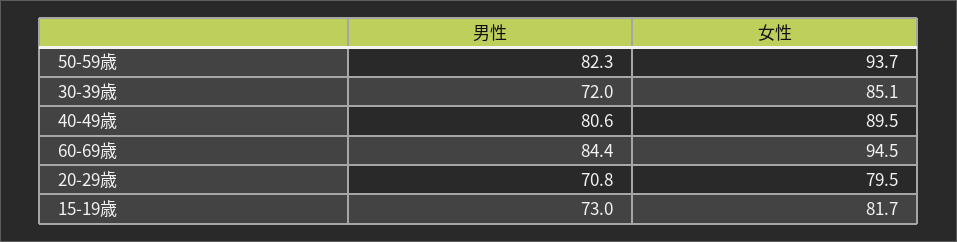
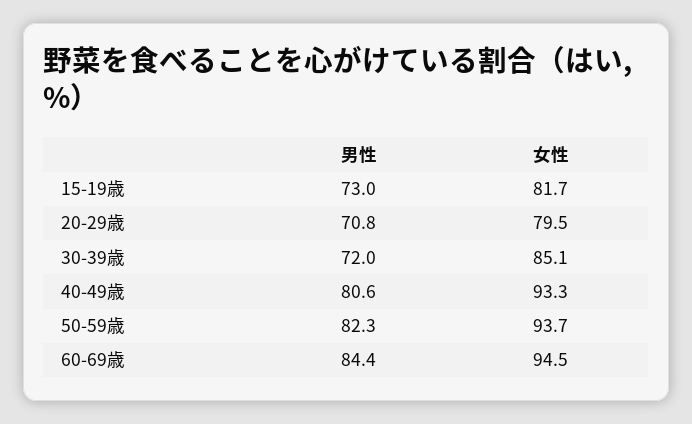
  {
    "男性": {
      "50-59歳": 82.3,
      "30-39歳": 72,
      "40-49歳": 80.6,
      "60-69歳": 84.4,
      "20-29歳": 70.8,
      "15-19歳": 73
    },
    "女性": {
      "50-59歳": 93.7,
      "30-39歳": 85.1,
-     "40-49歳": 89.5,
+     "40-49歳": 93.3,
      "60-69歳": 94.5,
      "20-29歳": 79.5,
      "15-19歳": 81.7
    }
  }

